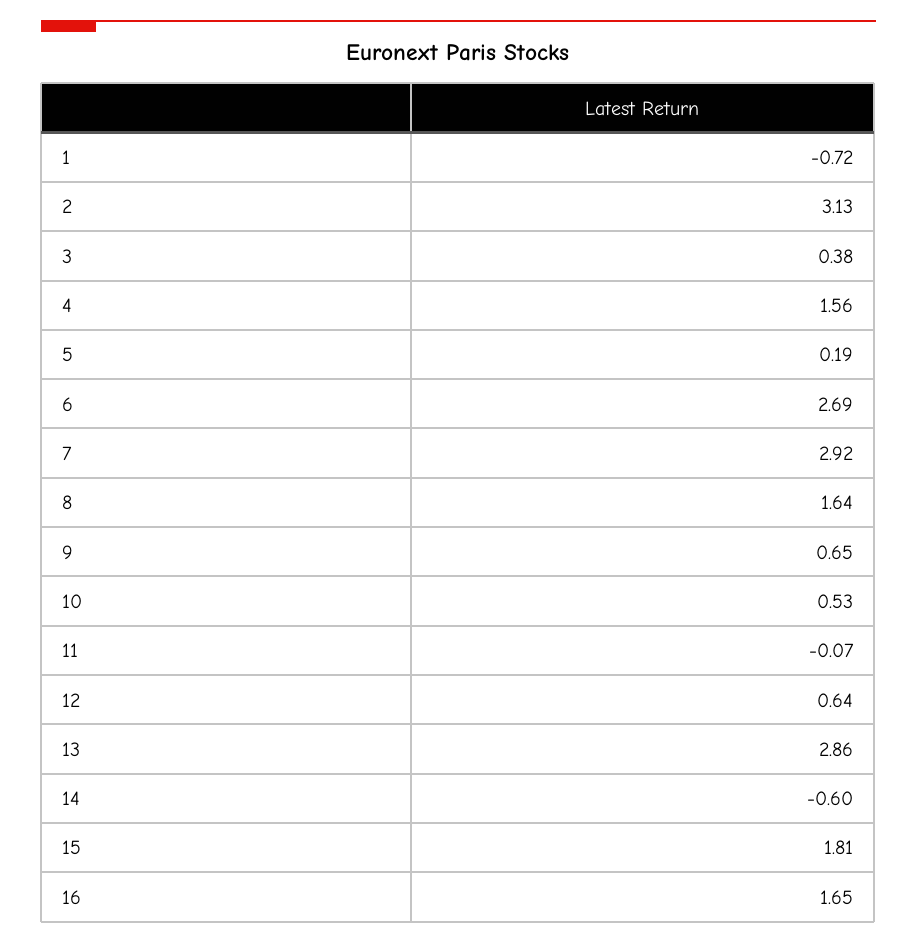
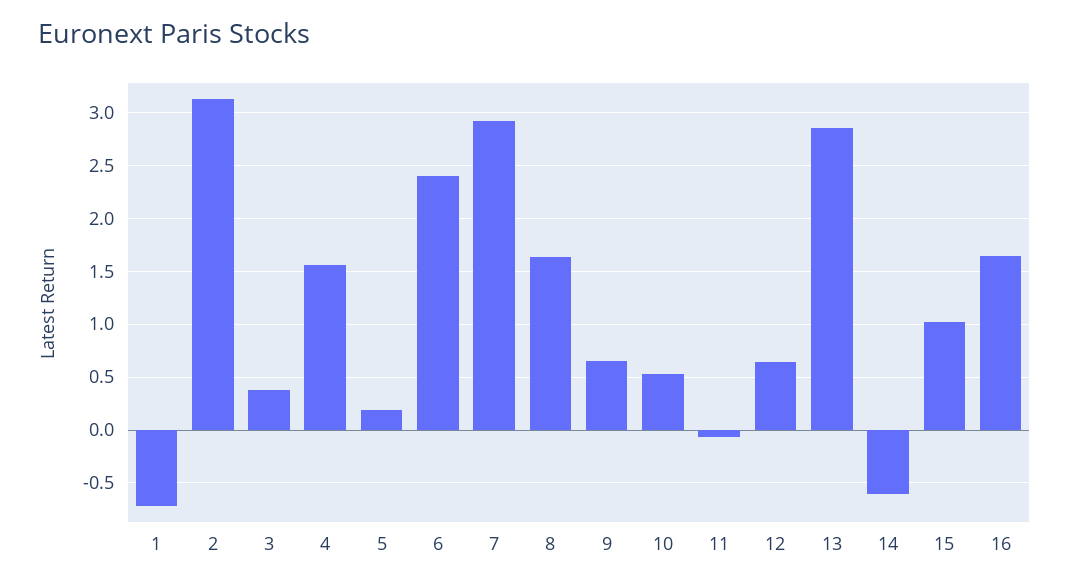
  {
    "1": -0.72,
    "2": 3.13,
    "3": 0.38,
    "4": 1.56,
    "5": 0.19,
-   "6": 2.69,
+   "6": 2.4,
    "7": 2.92,
    "8": 1.64,
    "9": 0.65,
    "10": 0.53,
    "11": -0.07,
    "12": 0.64,
    "13": 2.86,
    "14": -0.6,
-   "15": 1.81,
+   "15": 1,
    "16": 1.65
  }

